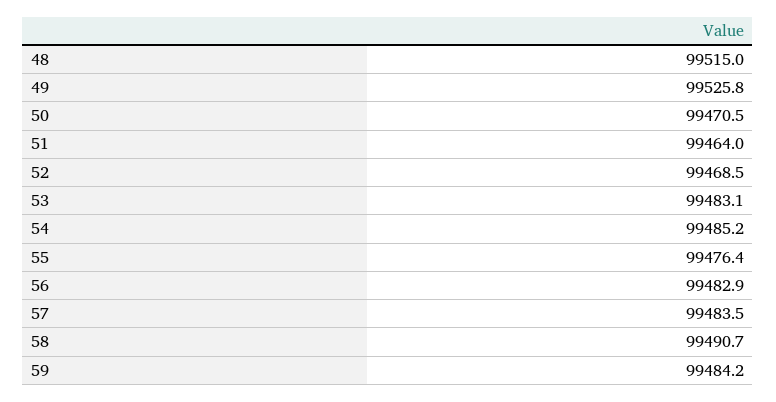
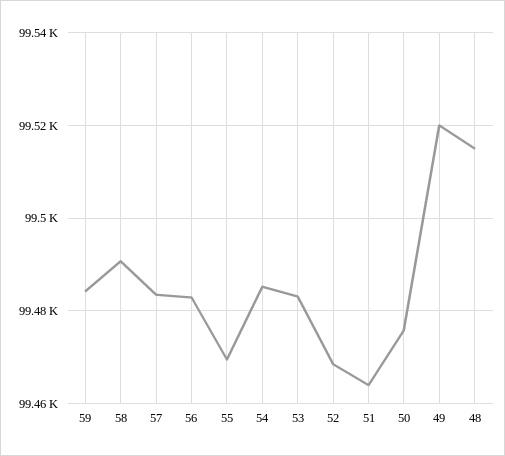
  {
    "48": 99515,
-   "49": 99525.8,
+   "49": 99520,
-   "50": 99470.5,
+   "50": 99476,
    "51": 99464,
    "52": 99468.5,
    "53": 99483.1,
    "54": 99485.2,
-   "55": 99476.4,
+   "55": 99470,
    "56": 99482.9,
    "57": 99483.5,
    "58": 99490.7,
    "59": 99484.2
  }

